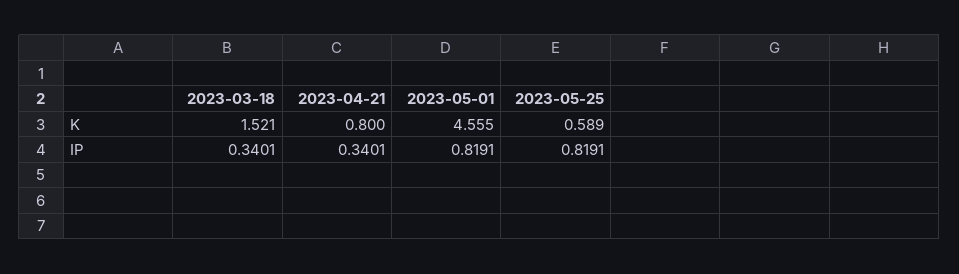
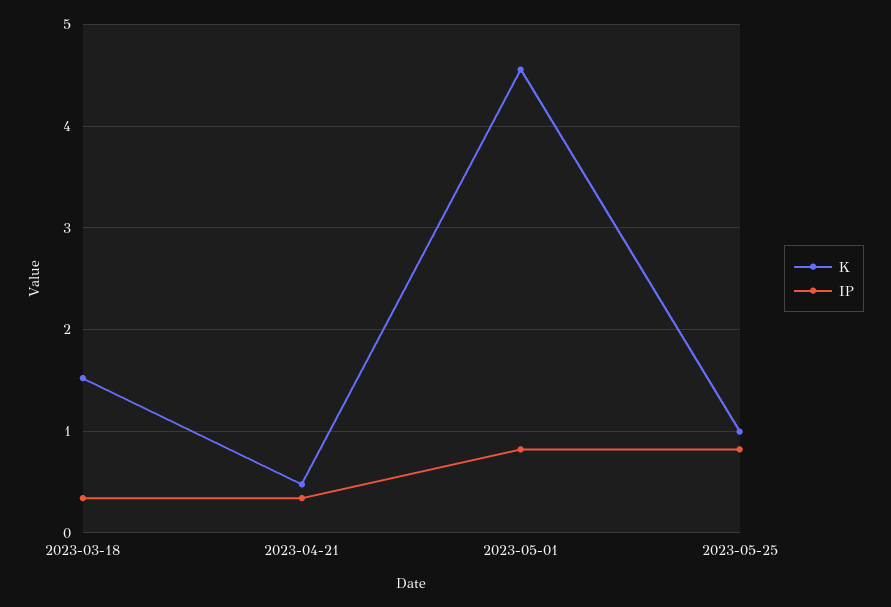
  {
    "K": {
      "2023-03-18": 1.521,
-     "2023-04-21": 0.8,
+     "2023-04-21": 0.5,
      "2023-05-01": 4.555,
-     "2023-05-25": 0.589
+     "2023-05-25": 1
    },
    "IP": {
      "2023-03-18": 0.3401,
      "2023-04-21": 0.3401,
      "2023-05-01": 0.8191,
      "2023-05-25": 0.8191
    }
  }

